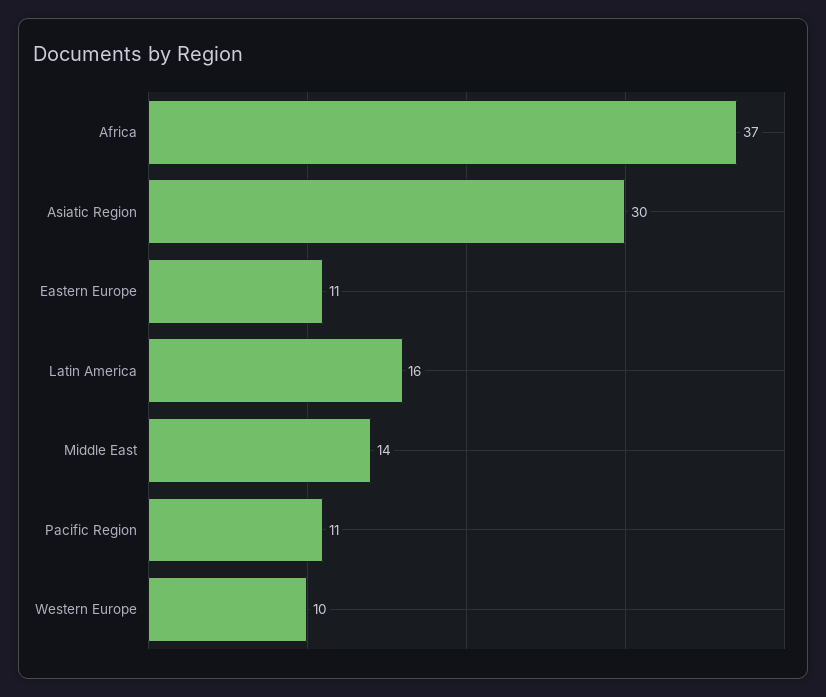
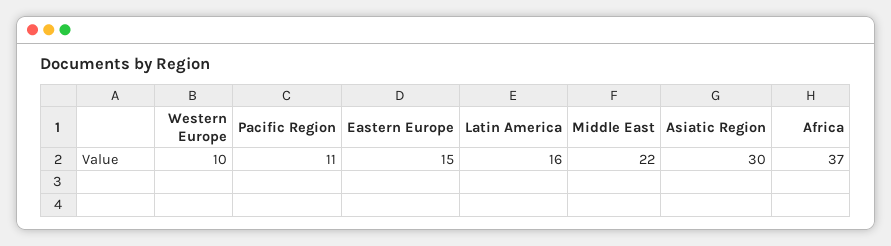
  {
    "Africa": 37,
    "Asiatic Region": 30,
-   "Eastern Europe": 11,
+   "Eastern Europe": 15,
    "Latin America": 16,
-   "Middle East": 14,
+   "Middle East": 22,
    "Pacific Region": 11,
    "Western Europe": 10
  }

